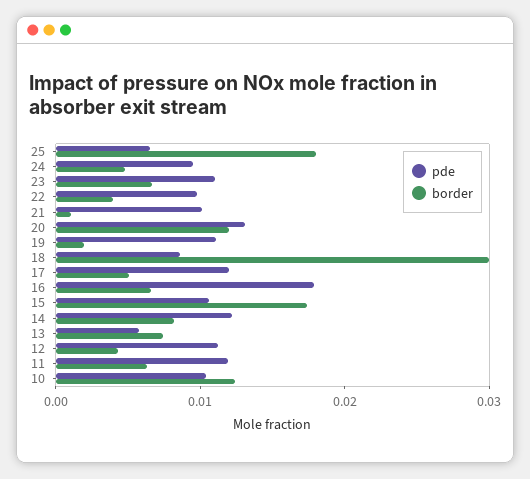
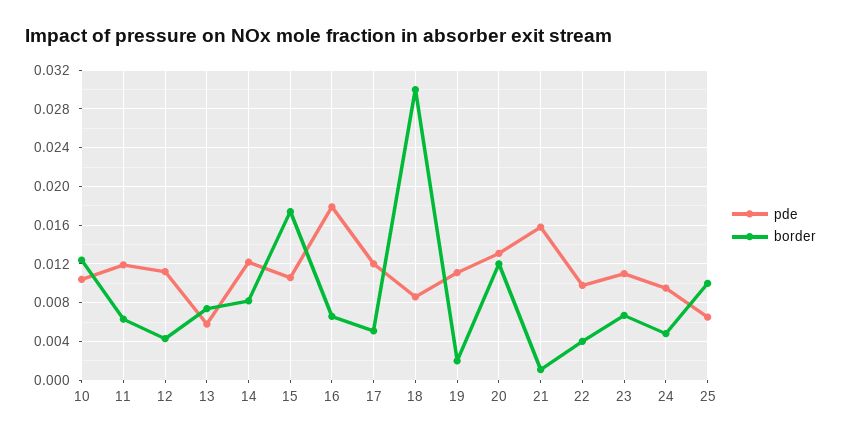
  {
    "pde": {
      "25": 0.007,
      "24": 0.01,
      "23": 0.011,
      "22": 0.01,
-     "21": 0.01,
+     "21": 0.016,
      "20": 0.013,
      "19": 0.011,
      "18": 0.009,
      "17": 0.012,
      "16": 0.018,
      "15": 0.011,
      "14": 0.012,
      "13": 0.006,
      "12": 0.011,
      "11": 0.012,
      "10": 0.01
    },
    "border": {
-     "25": 0.018,
+     "25": 0.01,
      "24": 0.005,
      "23": 0.007,
      "22": 0.004,
      "21": 0.001,
      "20": 0.012,
      "19": 0.002,
      "18": 0.03,
      "17": 0.005,
      "16": 0.007,
      "15": 0.017,
      "14": 0.008,
      "13": 0.007,
      "12": 0.004,
      "11": 0.006,
      "10": 0.012
    }
  }

